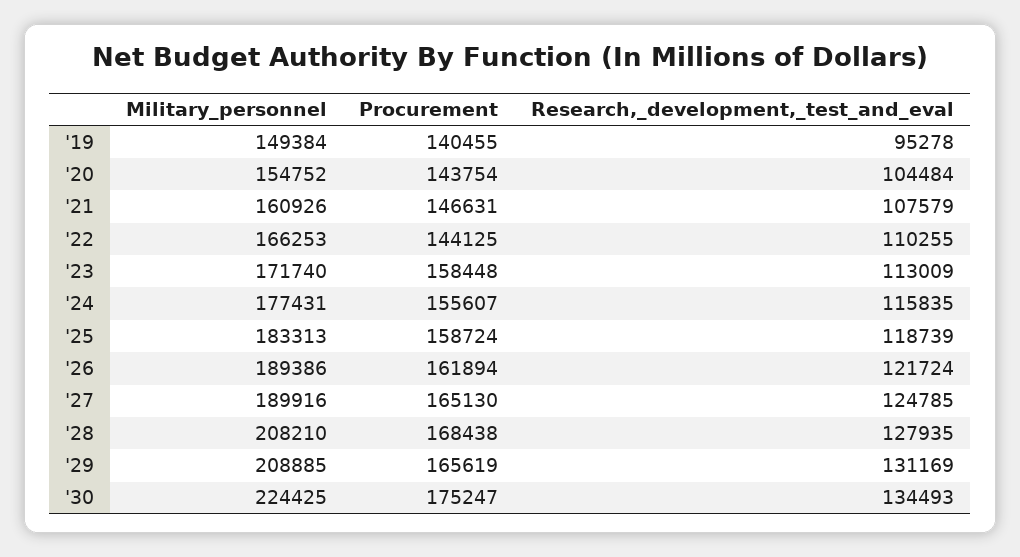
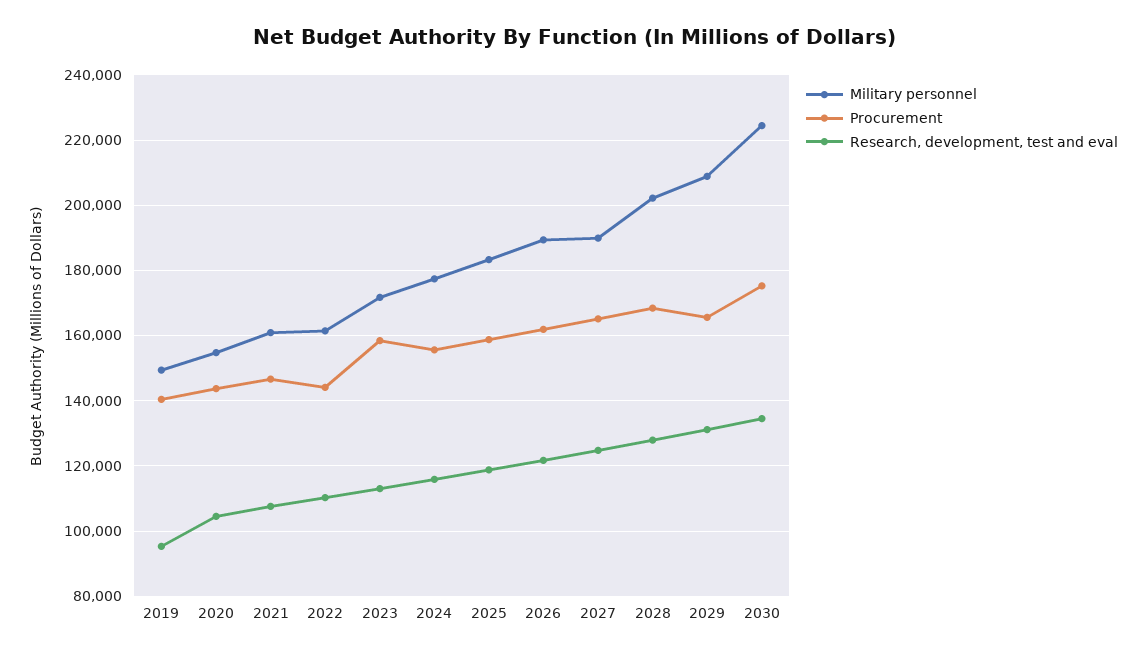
  {
    "Military_personnel": {
      "'19": 149384,
      "'20": 154752,
      "'21": 160926,
-     "'22": 166253,
+     "'22": 162000,
      "'23": 171740,
      "'24": 177431,
      "'25": 183313,
      "'26": 189386,
      "'27": 189916,
-     "'28": 208210,
+     "'28": 202000,
      "'29": 208885,
      "'30": 224425
    },
    "Procurement": {
      "'19": 140455,
      "'20": 143754,
      "'21": 146631,
      "'22": 144125,
      "'23": 158448,
      "'24": 155607,
      "'25": 158724,
      "'26": 161894,
      "'27": 165130,
      "'28": 168438,
      "'29": 165619,
      "'30": 175247
    },
    "Research,_development,_test_and_eval": {
      "'19": 95278,
      "'20": 104484,
      "'21": 107579,
      "'22": 110255,
      "'23": 113009,
      "'24": 115835,
      "'25": 118739,
      "'26": 121724,
      "'27": 124785,
      "'28": 127935,
      "'29": 131169,
      "'30": 134493
    }
  }

